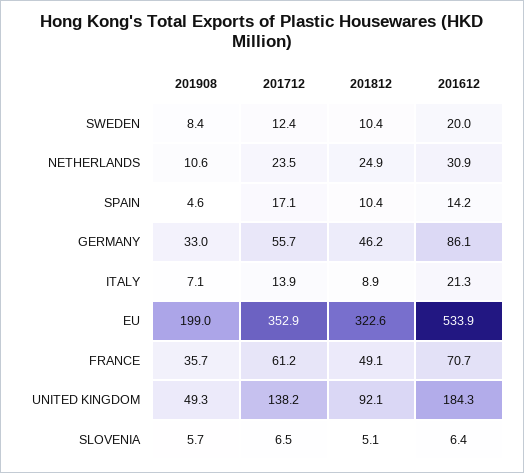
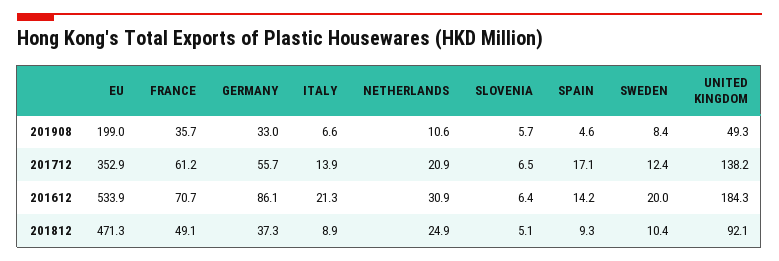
  {
    "201908": {
      "SWEDEN": 8.4,
      "NETHERLANDS": 10.6,
      "SPAIN": 4.6,
      "GERMANY": 33,
-     "ITALY": 7.1,
+     "ITALY": 6.6,
      "EU": 199,
      "FRANCE": 35.7,
      "UNITED KINGDOM": 49.3,
      "SLOVENIA": 5.7
    },
    "201712": {
      "SWEDEN": 12.4,
-     "NETHERLANDS": 23.5,
+     "NETHERLANDS": 20.9,
      "SPAIN": 17.1,
      "GERMANY": 55.7,
      "ITALY": 13.9,
      "EU": 352.9,
      "FRANCE": 61.2,
      "UNITED KINGDOM": 138.2,
      "SLOVENIA": 6.5
    },
    "201812": {
      "SWEDEN": 10.4,
      "NETHERLANDS": 24.9,
-     "SPAIN": 10.4,
+     "SPAIN": 9.3,
-     "GERMANY": 46.2,
+     "GERMANY": 37.3,
      "ITALY": 8.9,
-     "EU": 322.6,
+     "EU": 471.3,
      "FRANCE": 49.1,
      "UNITED KINGDOM": 92.1,
      "SLOVENIA": 5.1
    },
    "201612": {
      "SWEDEN": 20,
      "NETHERLANDS": 30.9,
      "SPAIN": 14.2,
      "GERMANY": 86.1,
      "ITALY": 21.3,
      "EU": 533.9,
      "FRANCE": 70.7,
      "UNITED KINGDOM": 184.3,
      "SLOVENIA": 6.4
    }
  }

